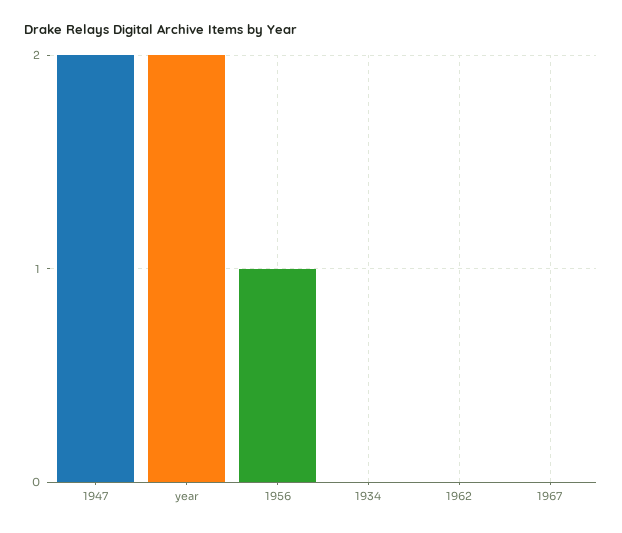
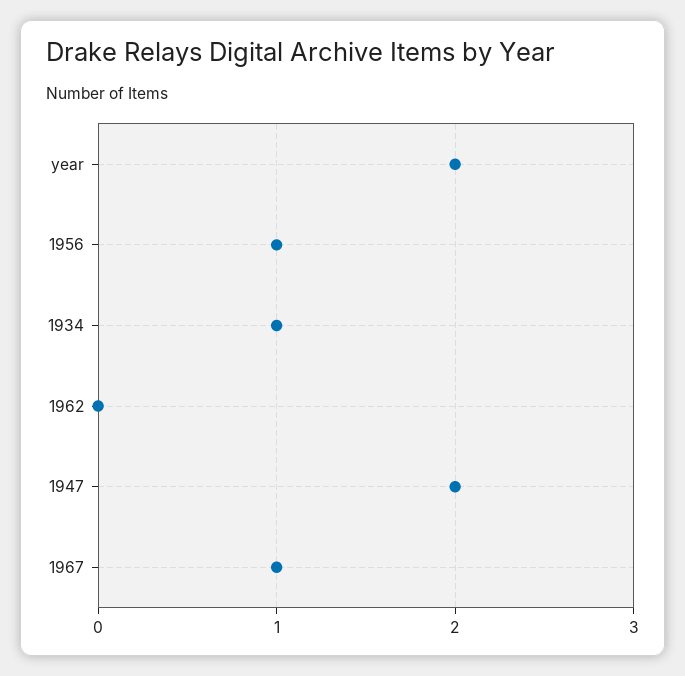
  {
    "1947": 2,
    "year": 2,
    "1956": 1,
-   "1934": 0,
+   "1934": 1,
    "1962": 0,
-   "1967": 0
+   "1967": 1
  }

